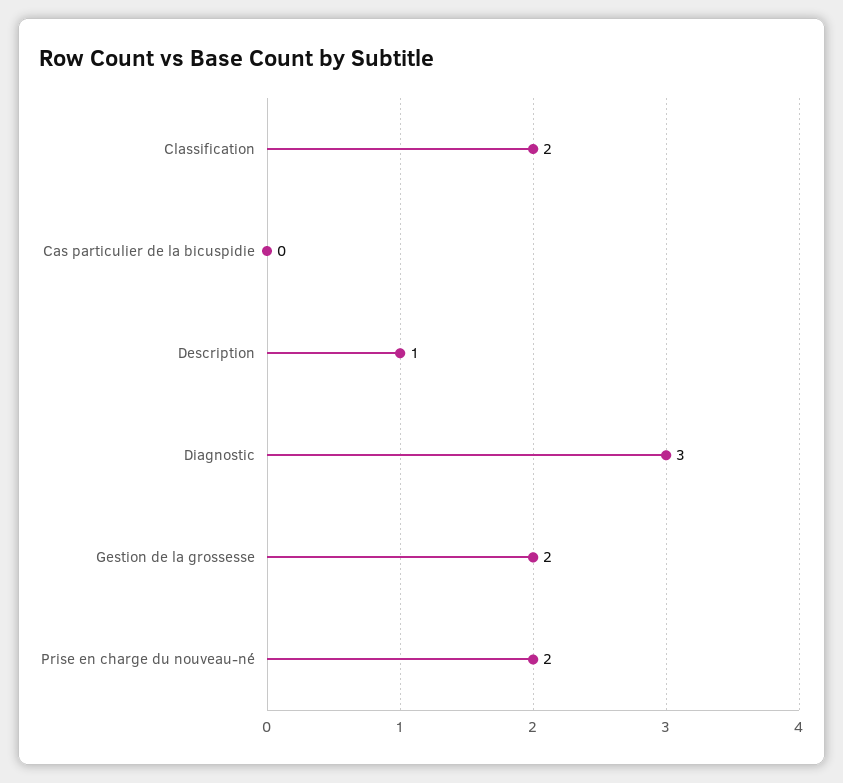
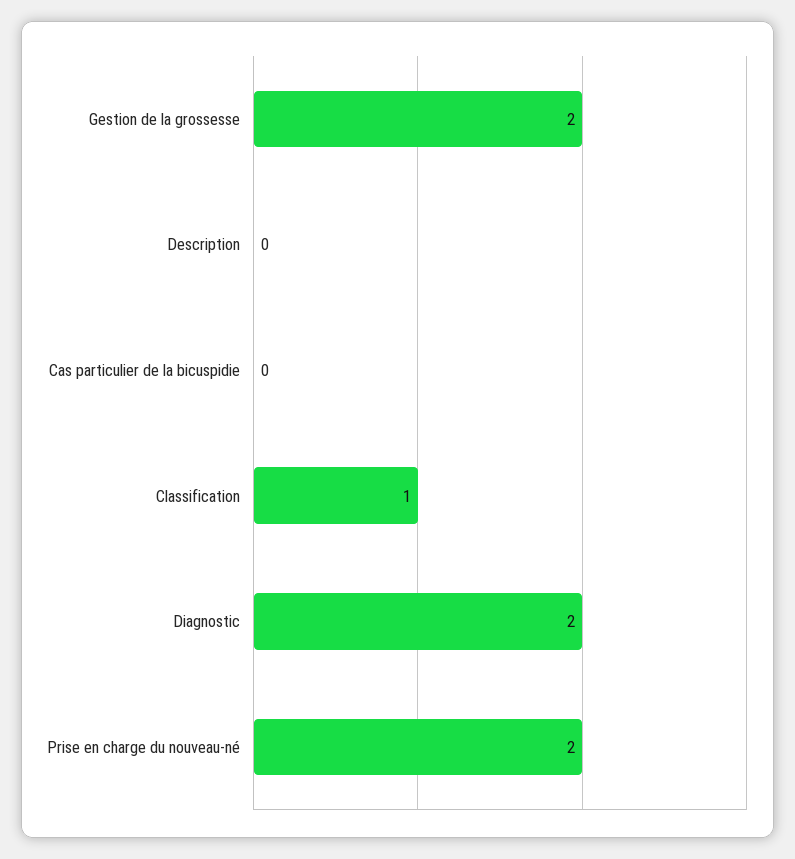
  {
-   "Classification": 2,
+   "Classification": 1,
    "Cas particulier de la bicuspidie": 0,
-   "Description": 1,
+   "Description": 0,
-   "Diagnostic": 3,
+   "Diagnostic": 2,
    "Gestion de la grossesse": 2,
    "Prise en charge du nouveau-né": 2
  }

